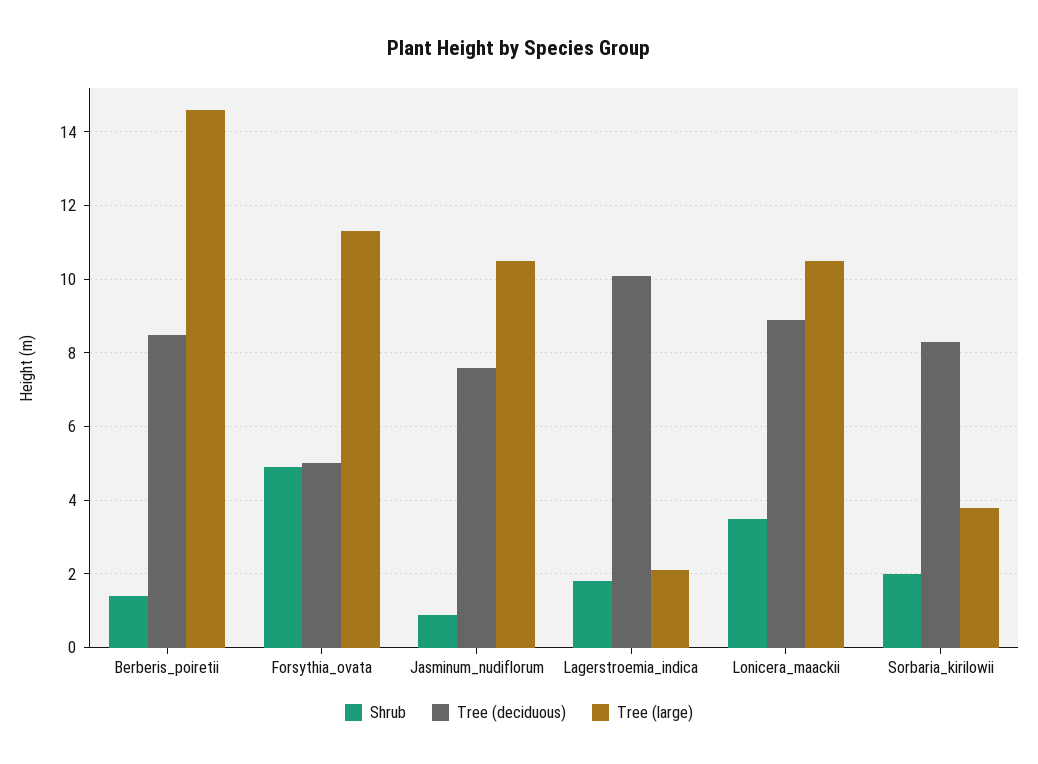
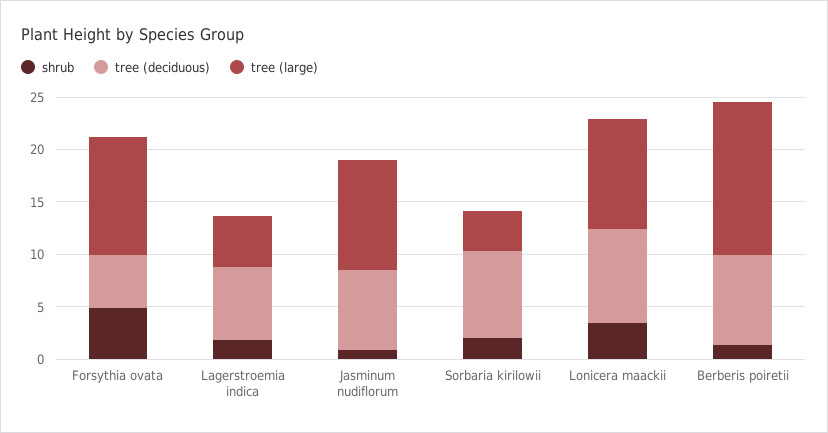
  {
    "Shrub": {
      "Berberis_poiretii": 1.5,
      "Forsythia_ovata": 5,
      "Jasminum_nudiflorum": 1,
      "Lagerstroemia_indica": 2,
      "Lonicera_maackii": 3.5,
      "Sorbaria_kirilowii": 2
    },
    "Tree (deciduous)": {
      "Berberis_poiretii": 8.5,
      "Forsythia_ovata": 5,
      "Jasminum_nudiflorum": 7.5,
-     "Lagerstroemia_indica": 10,
+     "Lagerstroemia_indica": 7,
      "Lonicera_maackii": 9,
      "Sorbaria_kirilowii": 8.5
    },
    "Tree (large)": {
      "Berberis_poiretii": 14.5,
      "Forsythia_ovata": 11.5,
      "Jasminum_nudiflorum": 10.5,
-     "Lagerstroemia_indica": 2,
+     "Lagerstroemia_indica": 5,
      "Lonicera_maackii": 10.5,
      "Sorbaria_kirilowii": 4
    }
  }

